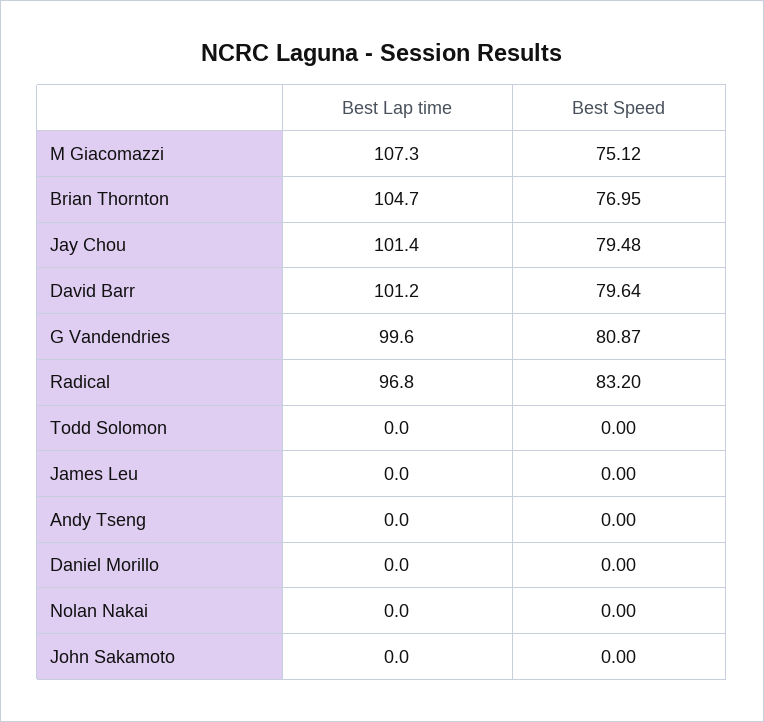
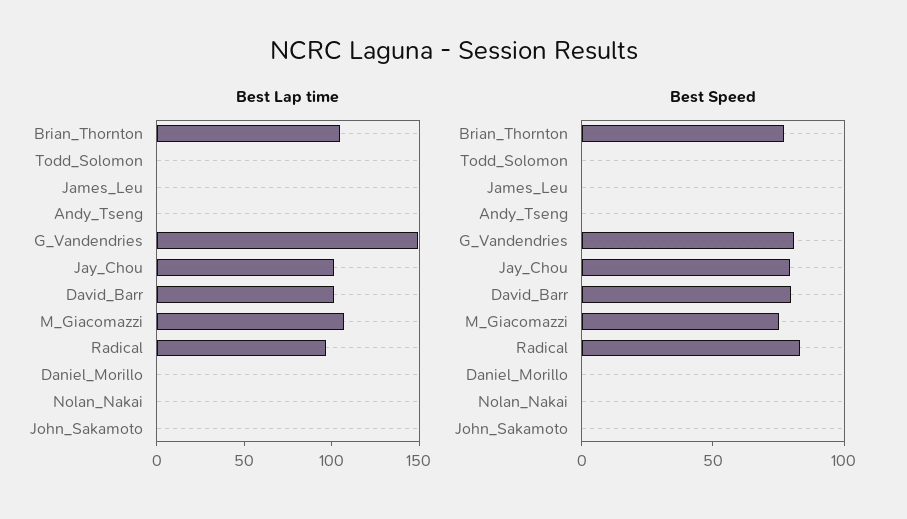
  {
    "Best Lap time": {
      "M Giacomazzi": 107.3,
      "Brian Thornton": 104.7,
      "Jay Chou": 101.4,
      "David Barr": 101.2,
-     "G Vandendries": 99.6,
+     "G Vandendries": 150,
      "Radical": 96.8,
      "Todd Solomon": 0,
      "James Leu": 0,
      "Andy Tseng": 0,
      "Daniel Morillo": 0,
      "Nolan Nakai": 0,
      "John Sakamoto": 0
    },
    "Best Speed": {
      "M Giacomazzi": 75.12,
      "Brian Thornton": 76.95,
      "Jay Chou": 79.48,
      "David Barr": 79.64,
      "G Vandendries": 80.87,
      "Radical": 83.2,
      "Todd Solomon": 0,
      "James Leu": 0,
      "Andy Tseng": 0,
      "Daniel Morillo": 0,
      "Nolan Nakai": 0,
      "John Sakamoto": 0
    }
  }

